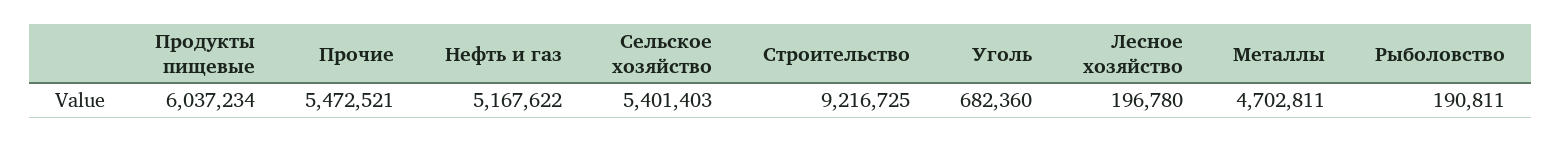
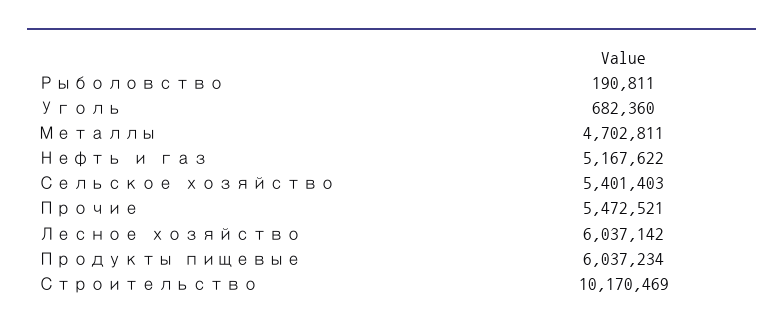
  {
    "Продукты пищевые": 6037234,
    "Прочие": 5472521,
    "Нефть и газ": 5167622,
    "Сельское хозяйство": 5401403,
-   "Строительство": 9216725,
+   "Строительство": 10170469,
    "Уголь": 682360,
-   "Лесное хозяйство": 196780,
+   "Лесное хозяйство": 6037142,
    "Металлы": 4702811,
    "Рыболовство": 190811
  }

